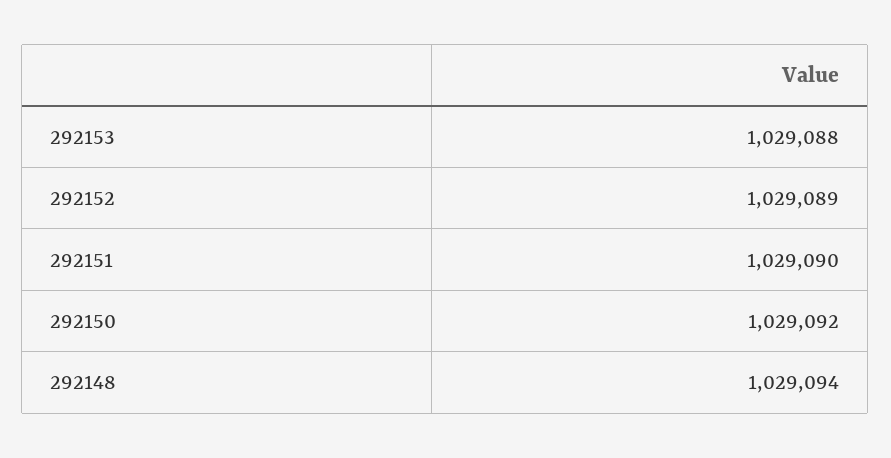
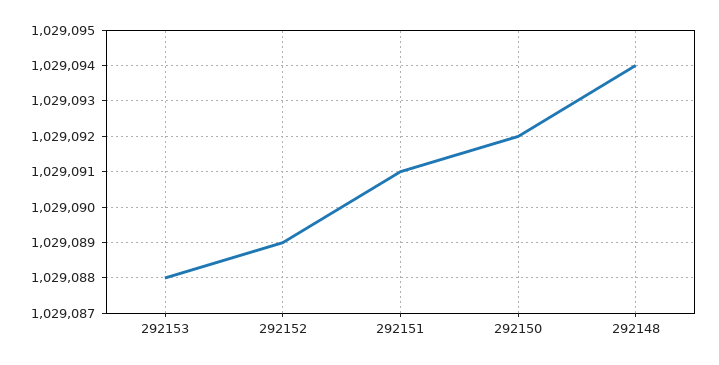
  {
    "292153": 1029088,
    "292152": 1029089,
-   "292151": 1029090,
+   "292151": 1029091,
    "292150": 1029092,
    "292148": 1029094
  }

